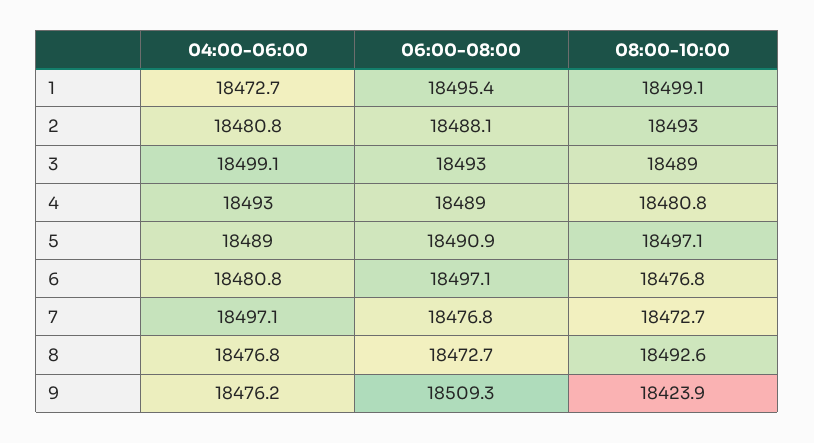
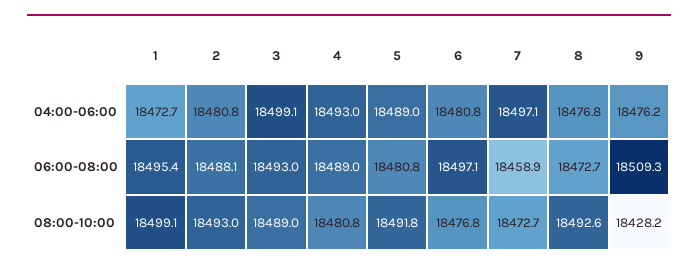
  {
    "04:00-06:00": {
      "1": 18472.7,
      "2": 18480.8,
      "3": 18499.1,
      "4": 18493,
      "5": 18489,
      "6": 18480.8,
      "7": 18497.1,
      "8": 18476.8,
      "9": 18476.2
    },
    "06:00-08:00": {
      "1": 18495.4,
      "2": 18488.1,
      "3": 18493,
      "4": 18489,
-     "5": 18490.9,
+     "5": 18480.8,
      "6": 18497.1,
-     "7": 18476.8,
+     "7": 18458.9,
      "8": 18472.7,
      "9": 18509.3
    },
    "08:00-10:00": {
      "1": 18499.1,
      "2": 18493,
      "3": 18489,
      "4": 18480.8,
-     "5": 18497.1,
+     "5": 18491.8,
      "6": 18476.8,
      "7": 18472.7,
      "8": 18492.6,
-     "9": 18423.9
+     "9": 18428.2
    }
  }

